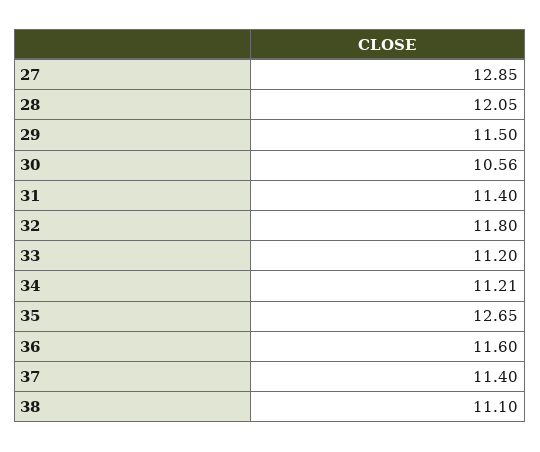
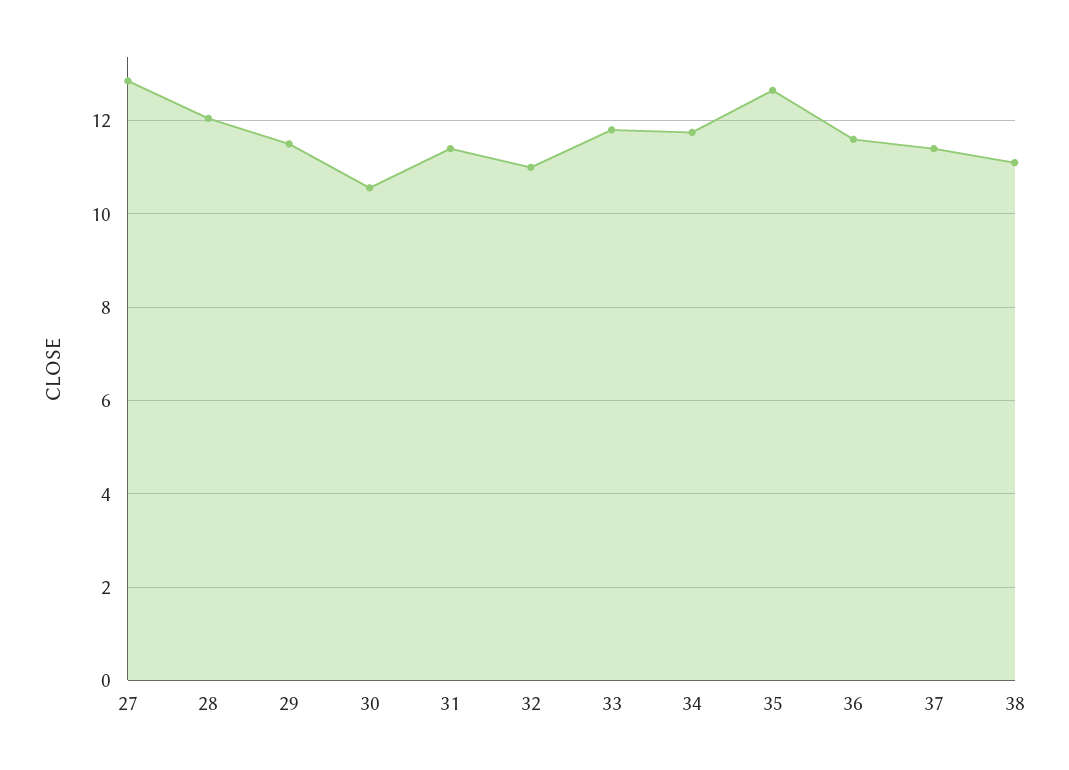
  {
    "27": 12.85,
    "28": 12.05,
    "29": 11.5,
    "30": 10.56,
    "31": 11.4,
-   "32": 11.8,
+   "32": 11,
-   "33": 11.2,
+   "33": 11.8,
-   "34": 11.21,
+   "34": 11.8,
    "35": 12.65,
    "36": 11.6,
    "37": 11.4,
    "38": 11.1
  }

